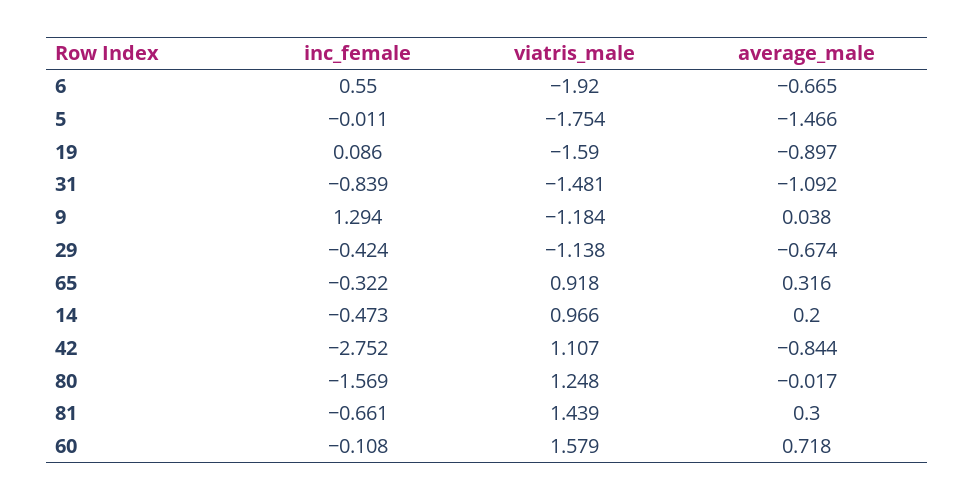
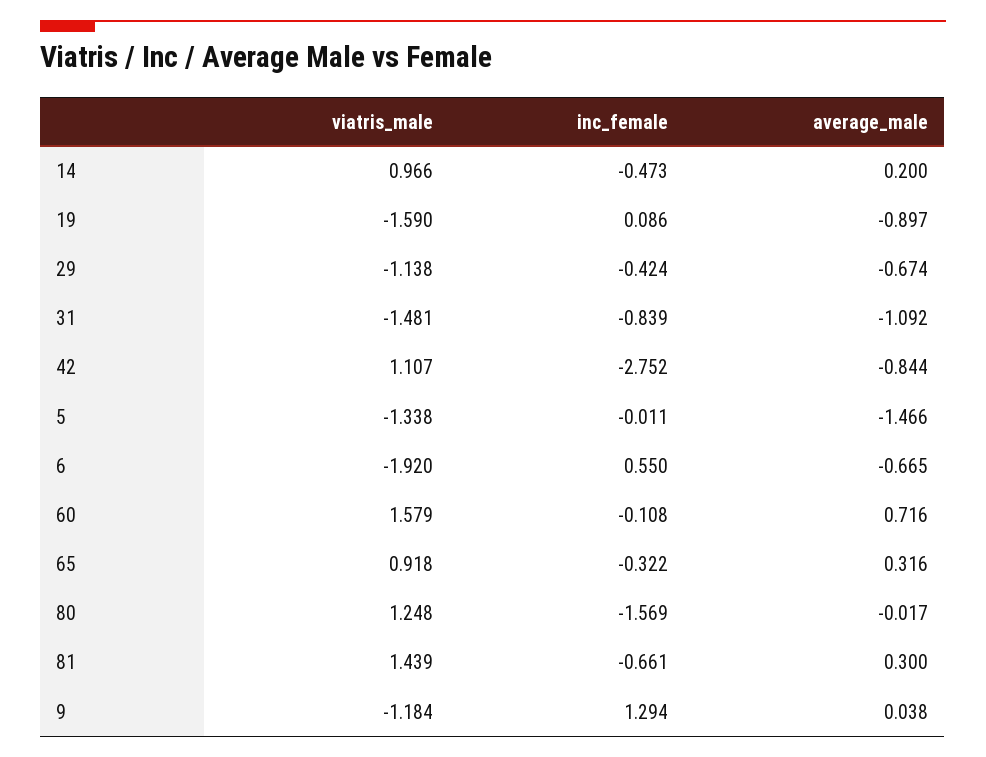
  {
    "inc_female": {
      "6": 0.55,
      "5": -0.011,
      "19": 0.086,
      "31": -0.839,
      "9": 1.294,
      "29": -0.424,
      "65": -0.322,
      "14": -0.473,
      "42": -2.752,
      "80": -1.569,
      "81": -0.661,
      "60": -0.108
    },
    "viatris_male": {
      "6": -1.92,
-     "5": -1.754,
+     "5": -1.338,
      "19": -1.59,
      "31": -1.481,
      "9": -1.184,
      "29": -1.138,
      "65": 0.918,
      "14": 0.966,
      "42": 1.107,
      "80": 1.248,
      "81": 1.439,
      "60": 1.579
    },
    "average_male": {
      "6": -0.665,
      "5": -1.466,
      "19": -0.897,
      "31": -1.092,
      "9": 0.038,
      "29": -0.674,
      "65": 0.316,
      "14": 0.2,
      "42": -0.844,
      "80": -0.017,
      "81": 0.3,
-     "60": 0.718
+     "60": 0.716
    }
  }

